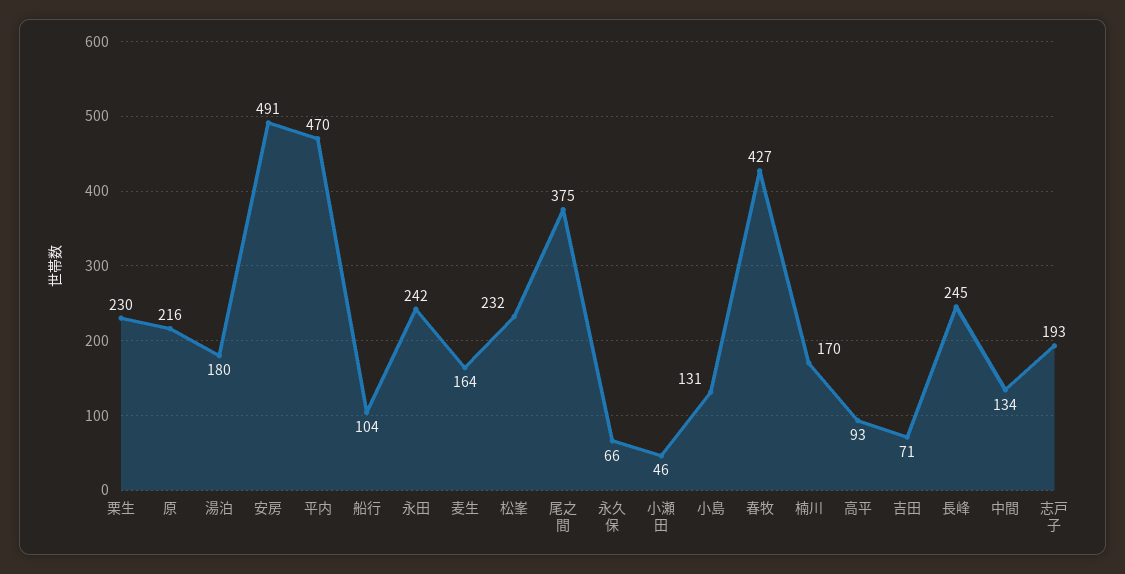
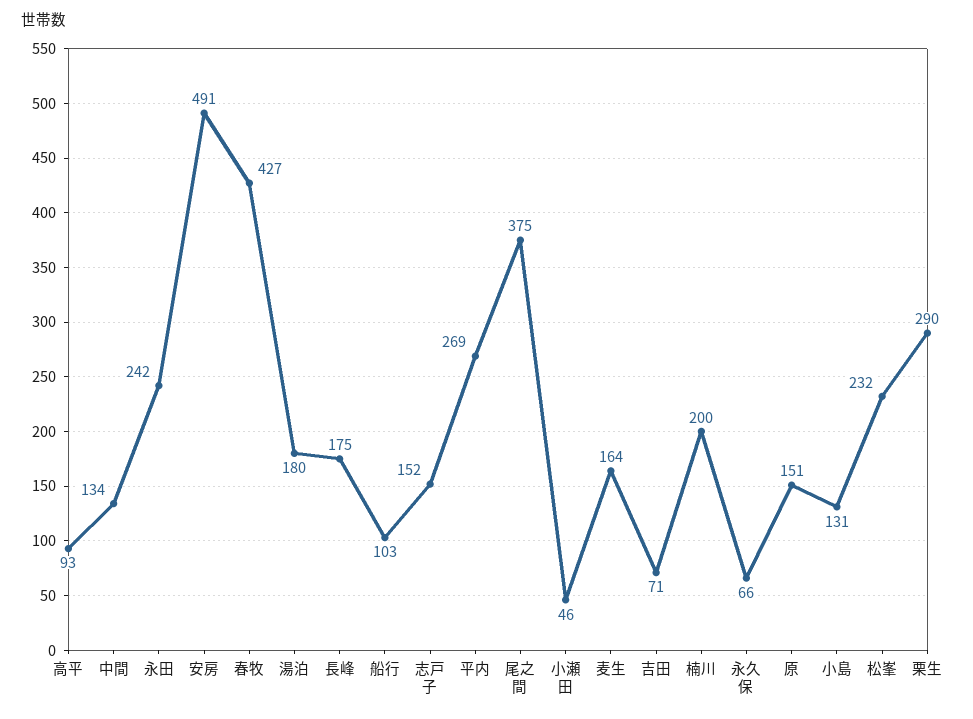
  {
-   "栗生": 230,
+   "栗生": 290,
-   "原": 216,
+   "原": 151,
    "湯泊": 180,
    "安房": 491,
-   "平内": 470,
+   "平内": 269,
-   "船行": 104,
+   "船行": 103,
    "永田": 242,
    "麦生": 164,
    "松峯": 232,
    "尾之間": 375,
    "永久保": 66,
    "小瀬田": 46,
    "小島": 131,
    "春牧": 427,
-   "楠川": 170,
+   "楠川": 200,
    "高平": 93,
    "吉田": 71,
-   "長峰": 245,
+   "長峰": 175,
    "中間": 134,
-   "志戸子": 193
+   "志戸子": 152
  }

